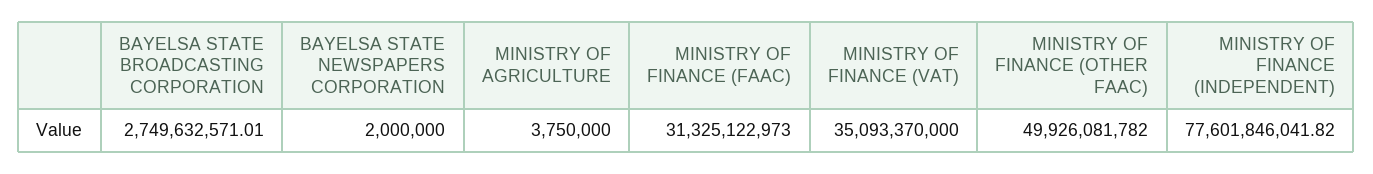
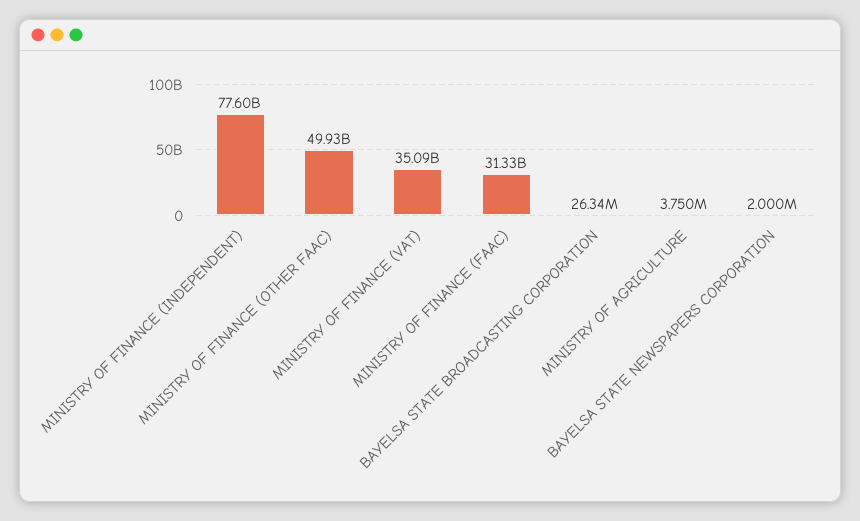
  {
-   "BAYELSA STATE BROADCASTING CORPORATION": 2749632571.01,
+   "BAYELSA STATE BROADCASTING CORPORATION": 26340000,
    "BAYELSA STATE NEWSPAPERS CORPORATION": 2000000,
    "MINISTRY OF AGRICULTURE": 3750000,
    "MINISTRY OF FINANCE (FAAC)": 31325122973,
    "MINISTRY OF FINANCE (VAT)": 35093370000,
    "MINISTRY OF FINANCE (OTHER FAAC)": 49926081782,
    "MINISTRY OF FINANCE (INDEPENDENT)": 77601846041.82
  }

